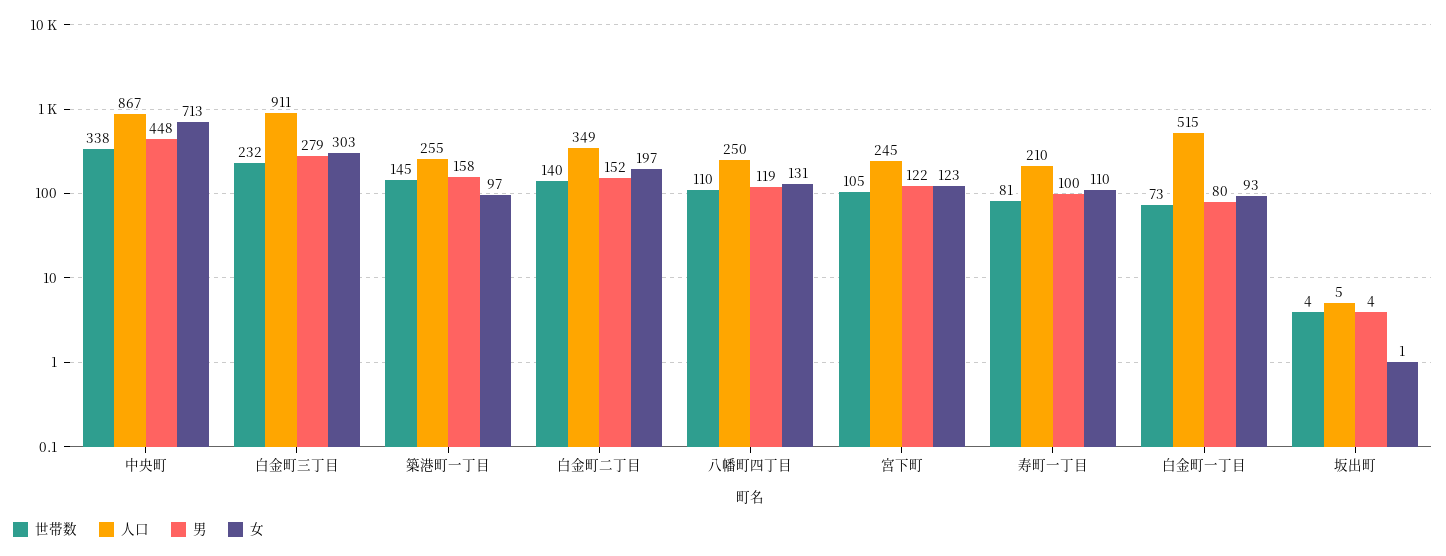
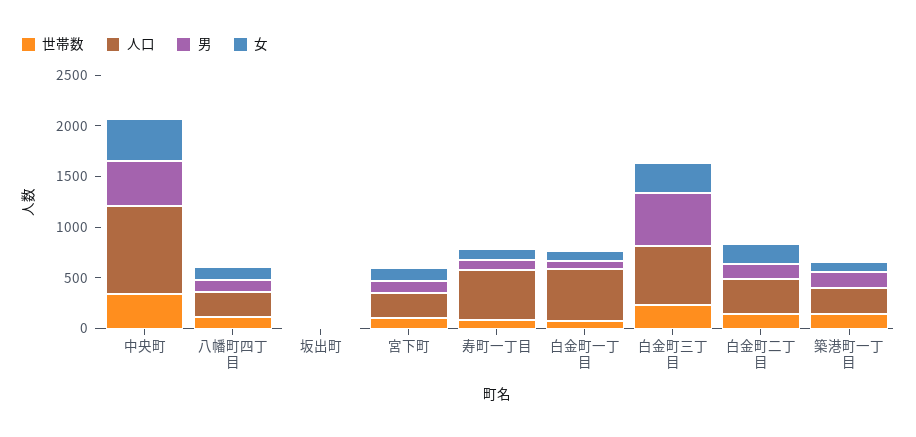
  {
    "世帯数": {
      "中央町": 338,
      "白金町三丁目": 232,
      "築港町一丁目": 145,
      "白金町二丁目": 140,
      "八幡町四丁目": 110,
      "宮下町": 105,
      "寿町一丁目": 81,
      "白金町一丁目": 73,
      "坂出町": 4
    },
    "人口": {
      "中央町": 867,
-     "白金町三丁目": 911,
+     "白金町三丁目": 600,
      "築港町一丁目": 255,
      "白金町二丁目": 349,
      "八幡町四丁目": 250,
      "宮下町": 245,
-     "寿町一丁目": 210,
+     "寿町一丁目": 500,
      "白金町一丁目": 515,
      "坂出町": 5
    },
    "男": {
      "中央町": 448,
-     "白金町三丁目": 279,
+     "白金町三丁目": 500,
      "築港町一丁目": 158,
      "白金町二丁目": 152,
      "八幡町四丁目": 119,
      "宮下町": 122,
      "寿町一丁目": 100,
      "白金町一丁目": 80,
      "坂出町": 4
    },
    "女": {
-     "中央町": 713,
+     "中央町": 400,
      "白金町三丁目": 303,
      "築港町一丁目": 97,
      "白金町二丁目": 197,
      "八幡町四丁目": 131,
      "宮下町": 123,
      "寿町一丁目": 110,
      "白金町一丁目": 93,
      "坂出町": 1
    }
  }

